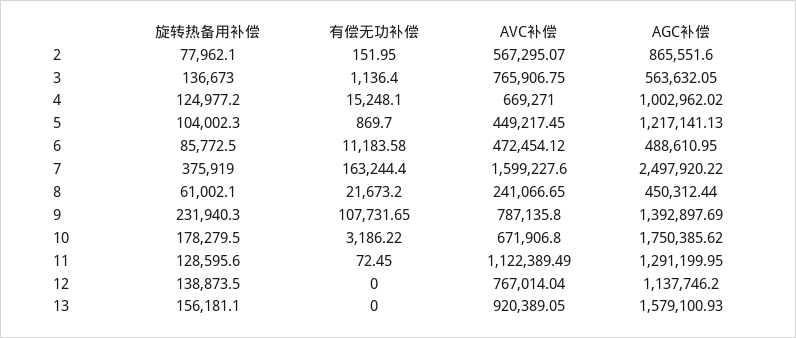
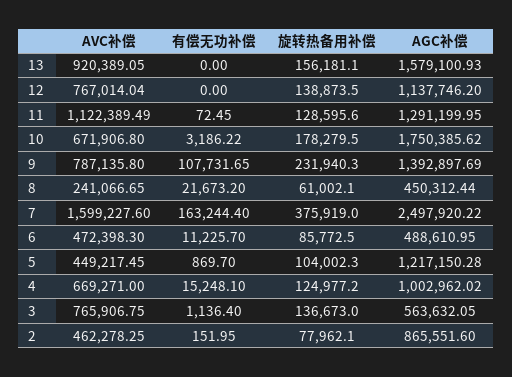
  {
    "旋转热备用补偿": {
      "2": 77962.1,
      "3": 136673,
      "4": 124977.2,
      "5": 104002.3,
      "6": 85772.5,
      "7": 375919,
      "8": 61002.1,
      "9": 231940.3,
      "10": 178279.5,
      "11": 128595.6,
      "12": 138873.5,
      "13": 156181.1
    },
    "有偿无功补偿": {
      "2": 151.95,
      "3": 1136.4,
      "4": 15248.1,
      "5": 869.7,
-     "6": 11183.58,
+     "6": 11225.7,
      "7": 163244.4,
      "8": 21673.2,
      "9": 107731.65,
      "10": 3186.22,
      "11": 72.45,
      "12": 0,
      "13": 0
    },
    "AVC补偿": {
-     "2": 567295.07,
+     "2": 462278.25,
      "3": 765906.75,
      "4": 669271,
      "5": 449217.45,
-     "6": 472454.12,
+     "6": 472398.3,
      "7": 1599227.6,
      "8": 241066.65,
      "9": 787135.8,
      "10": 671906.8,
      "11": 1122389.49,
      "12": 767014.04,
      "13": 920389.05
    },
    "AGC补偿": {
      "2": 865551.6,
      "3": 563632.05,
      "4": 1002962.02,
-     "5": 1217141.13,
+     "5": 1217150.28,
      "6": 488610.95,
      "7": 2497920.22,
      "8": 450312.44,
      "9": 1392897.69,
      "10": 1750385.62,
      "11": 1291199.95,
      "12": 1137746.2,
      "13": 1579100.93
    }
  }

